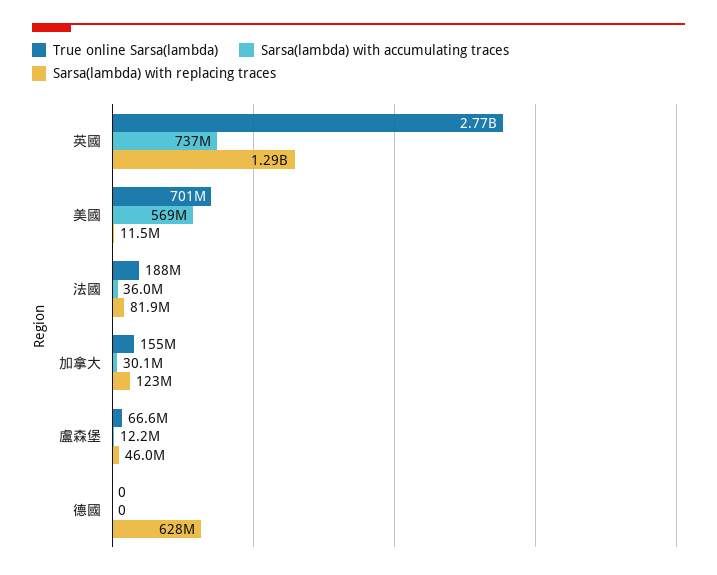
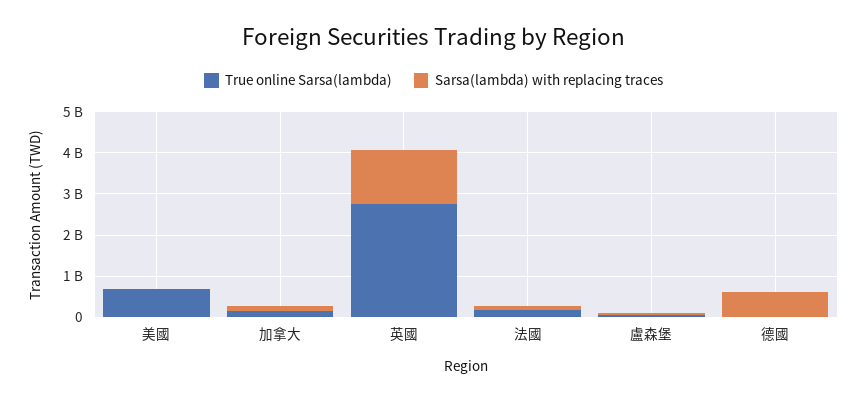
  {
    "True online Sarsa(lambda)": {
      "英國": 2770000000,
      "美國": 701000000,
      "法國": 188000000,
      "加拿大": 155000000,
      "盧森堡": 66600000,
      "德國": 0
    },
-   "Sarsa(lambda) with accumulating traces": {
-     "英國": 737000000,
-     "美國": 569000000,
-     "法國": 36000000,
-     "加拿大": 30100000,
-     "盧森堡": 12200000,
-     "德國": 0
-   },
    "Sarsa(lambda) with replacing traces": {
      "英國": 1290000000,
      "美國": 11500000,
      "法國": 81900000,
      "加拿大": 123000000,
      "盧森堡": 46000000,
      "德國": 628000000
    }
  }

